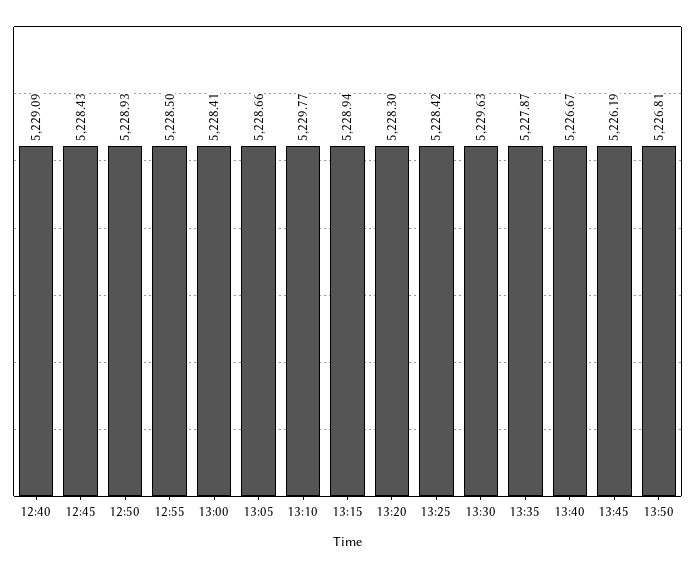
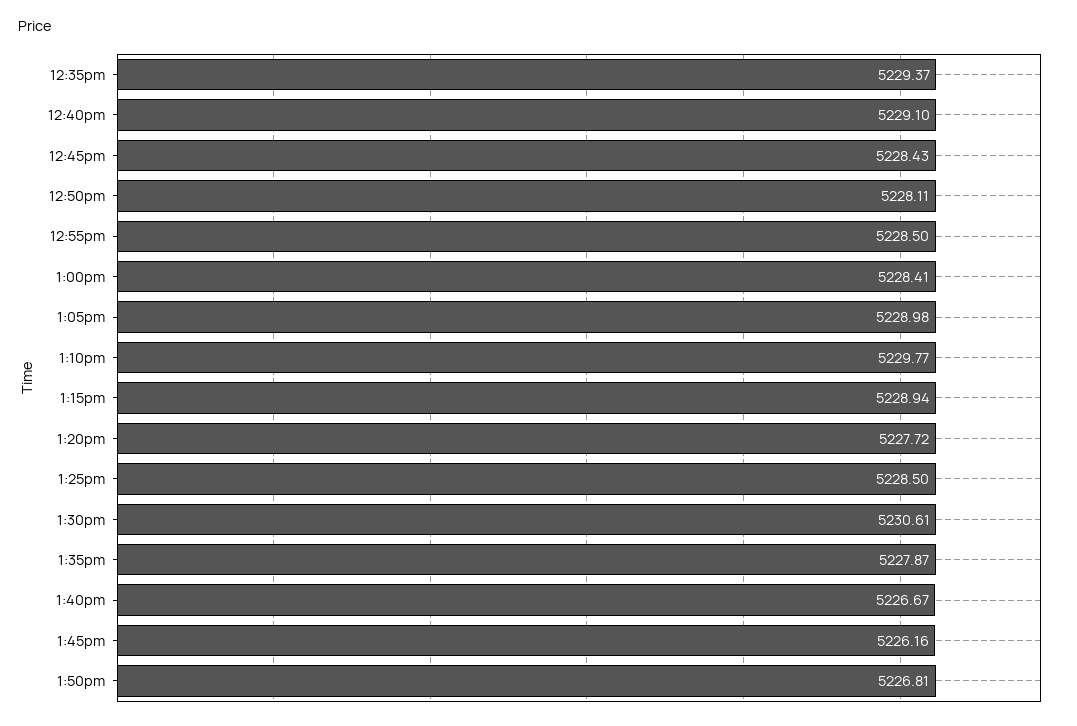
  {
-   "12:40": 5229.09,
+   "12:40": 5229.1,
    "12:45": 5228.43,
-   "12:50": 5228.93,
+   "12:50": 5228.11,
    "12:55": 5228.5,
    "13:00": 5228.41,
-   "13:05": 5228.66,
+   "13:05": 5228.98,
    "13:10": 5229.77,
    "13:15": 5228.94,
-   "13:20": 5228.3,
+   "13:20": 5227.72,
-   "13:25": 5228.42,
+   "13:25": 5228.5,
-   "13:30": 5229.63,
+   "13:30": 5230.61,
    "13:35": 5227.87,
    "13:40": 5226.67,
-   "13:45": 5226.19,
+   "13:45": 5226.16,
-   "13:50": 5226.81
+   "13:50": 5226.81,
+   "12:35pm": 5229.37
  }

